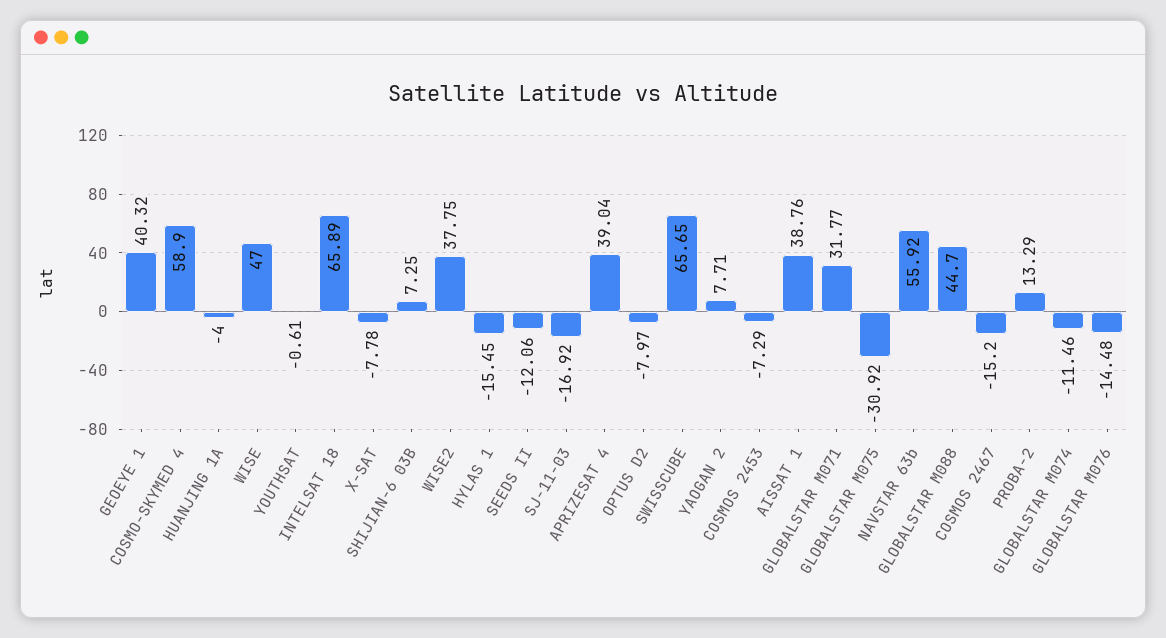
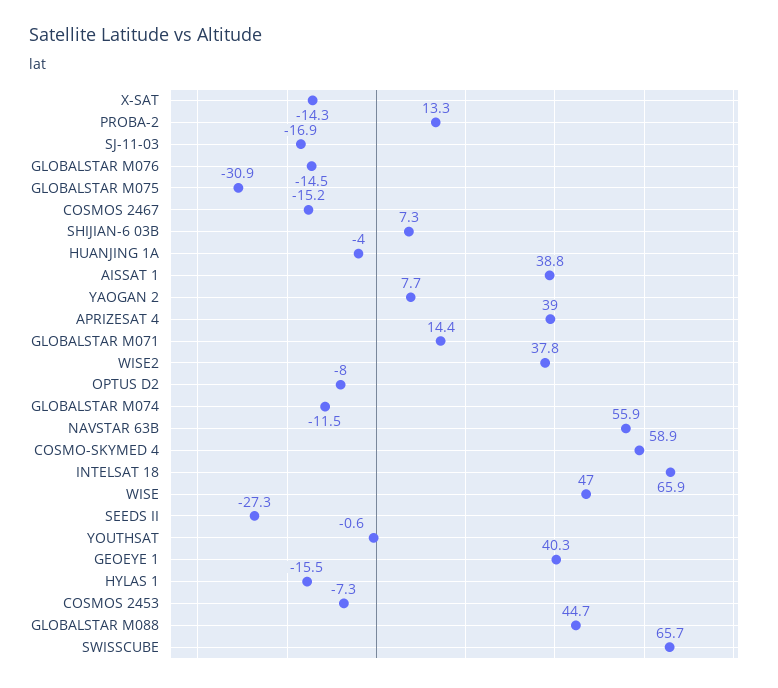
  {
    "GEOEYE 1": 40.32,
    "COSMO-SKYMED 4": 58.9,
    "HUANJING 1A": -4,
    "WISE": 47,
    "YOUTHSAT": -0.61,
    "INTELSAT 18": 65.89,
-   "X-SAT": -7.78,
+   "X-SAT": -14.3,
    "SHIJIAN-6 03B": 7.25,
    "WISE2": 37.75,
    "HYLAS 1": -15.45,
-   "SEEDS II": -12.06,
+   "SEEDS II": -27.3,
    "SJ-11-03": -16.92,
    "APRIZESAT 4": 39.04,
    "OPTUS D2": -7.97,
    "SWISSCUBE": 65.65,
    "YAOGAN 2": 7.71,
    "COSMOS 2453": -7.29,
    "AISSAT 1": 38.76,
-   "GLOBALSTAR M071": 31.77,
+   "GLOBALSTAR M071": 14.4,
    "GLOBALSTAR M075": -30.92,
    "NAVSTAR 63b": 55.92,
    "GLOBALSTAR M088": 44.7,
    "COSMOS 2467": -15.2,
    "PROBA-2": 13.29,
    "GLOBALSTAR M074": -11.46,
    "GLOBALSTAR M076": -14.48
  }

